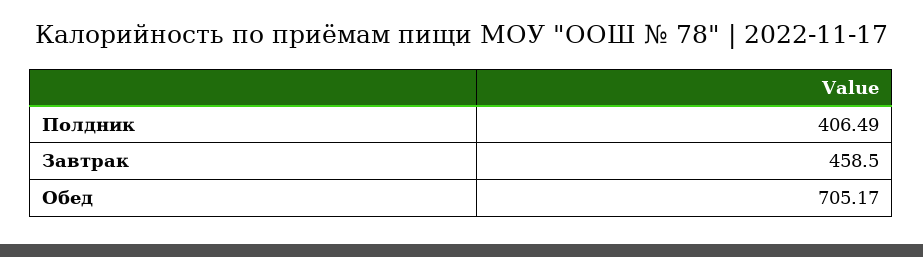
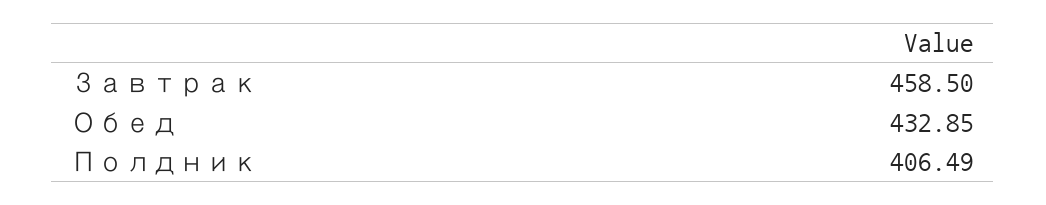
  {
    "Полдник": 406.49,
    "Завтрак": 458.5,
-   "Обед": 705.17
+   "Обед": 432.85
  }

